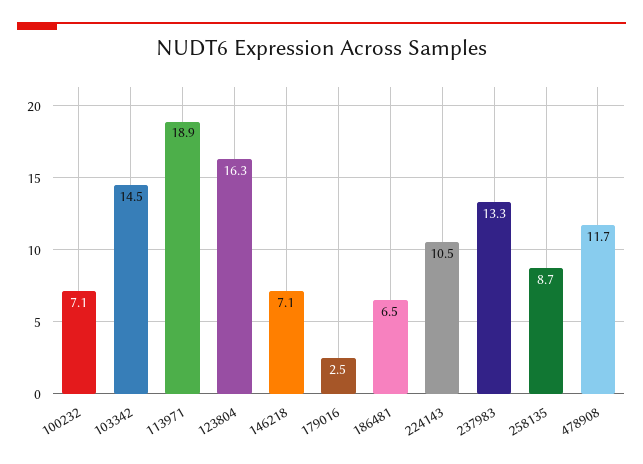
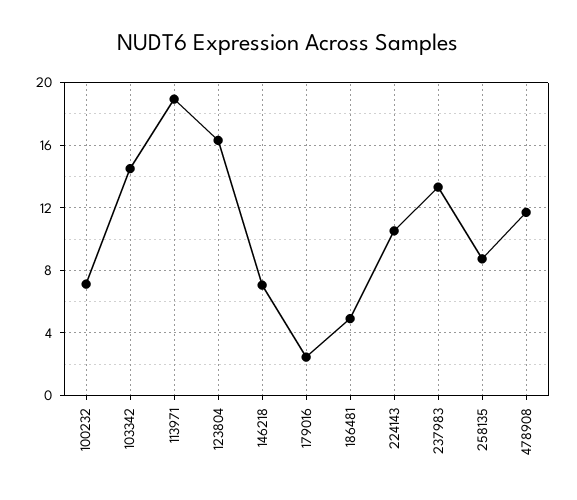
  {
    "100232": 7.1,
    "103342": 14.5,
    "113971": 18.9,
    "123804": 16.3,
    "146218": 7.1,
    "179016": 2.5,
-   "186481": 6.5,
+   "186481": 5,
    "224143": 10.5,
    "237983": 13.3,
    "258135": 8.7,
    "478908": 11.7
  }

